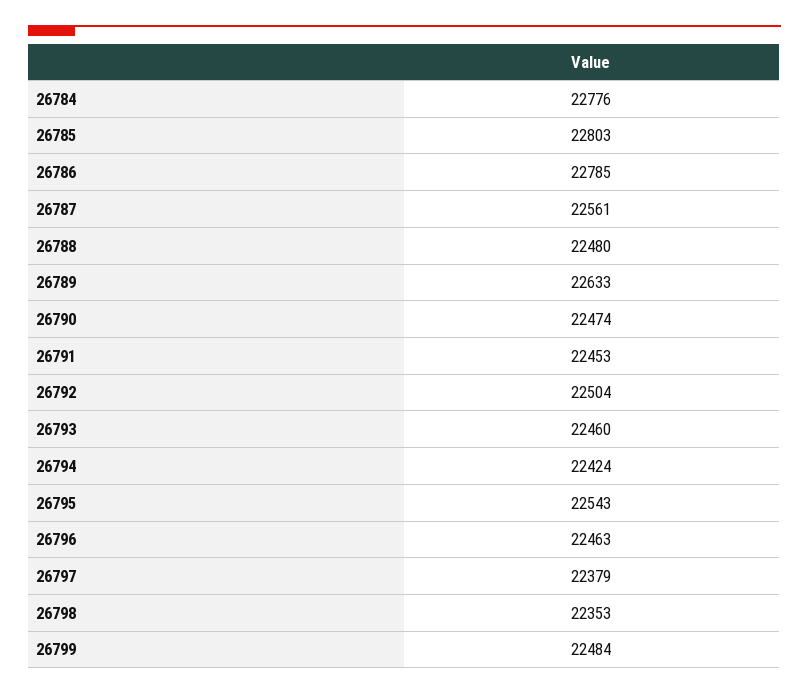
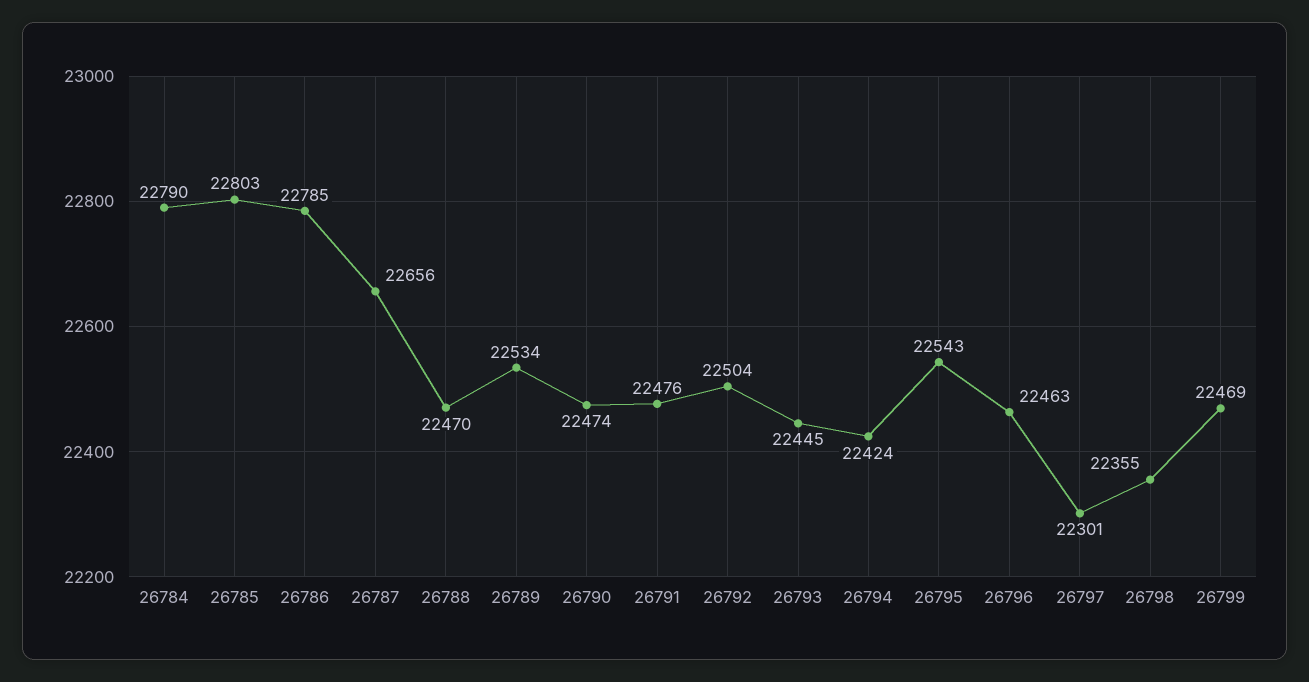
  {
-   "26784": 22776,
+   "26784": 22790,
    "26785": 22803,
    "26786": 22785,
-   "26787": 22561,
+   "26787": 22656,
-   "26788": 22480,
+   "26788": 22470,
-   "26789": 22633,
+   "26789": 22534,
    "26790": 22474,
-   "26791": 22453,
+   "26791": 22476,
    "26792": 22504,
-   "26793": 22460,
+   "26793": 22445,
    "26794": 22424,
    "26795": 22543,
    "26796": 22463,
-   "26797": 22379,
+   "26797": 22301,
-   "26798": 22353,
+   "26798": 22355,
-   "26799": 22484
+   "26799": 22469
  }

